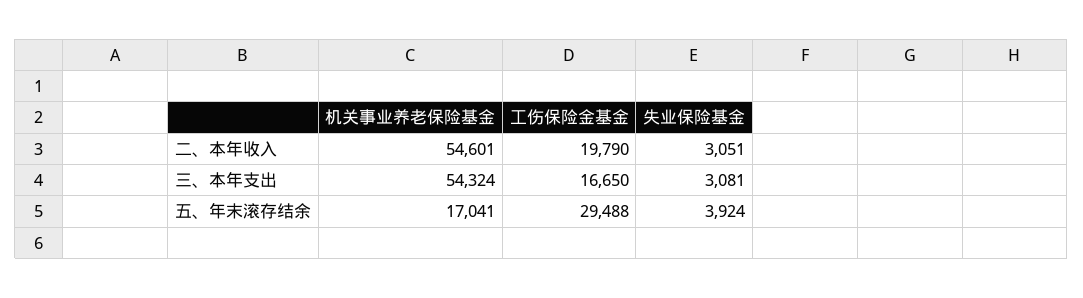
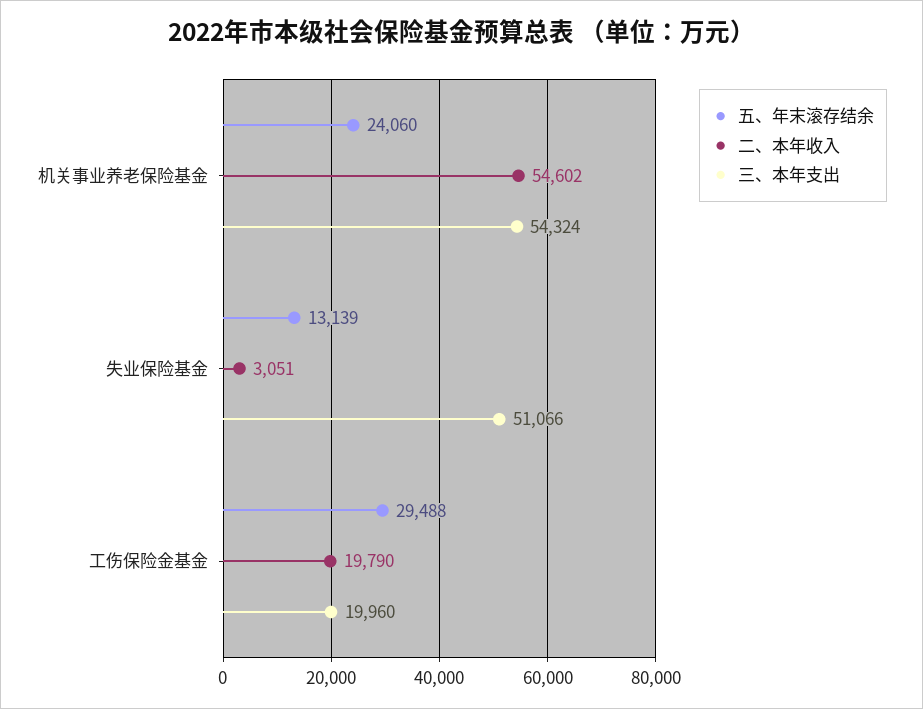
  {
    "二、本年收入": {
-     "机关事业养老保险基金": 54601,
+     "机关事业养老保险基金": 54602,
      "工伤保险金基金": 19790,
      "失业保险基金": 3051
    },
    "三、本年支出": {
      "机关事业养老保险基金": 54324,
-     "工伤保险金基金": 16650,
+     "工伤保险金基金": 19960,
-     "失业保险基金": 3081
+     "失业保险基金": 51066
    },
    "五、年末滚存结余": {
-     "机关事业养老保险基金": 17041,
+     "机关事业养老保险基金": 24060,
      "工伤保险金基金": 29488,
-     "失业保险基金": 3924
+     "失业保险基金": 13139
    }
  }

